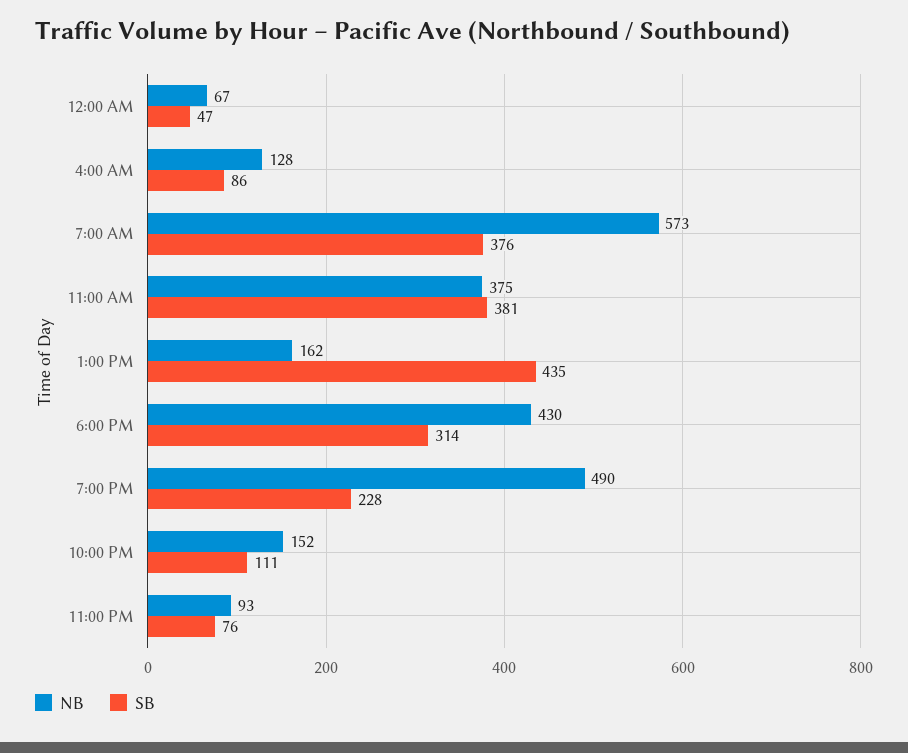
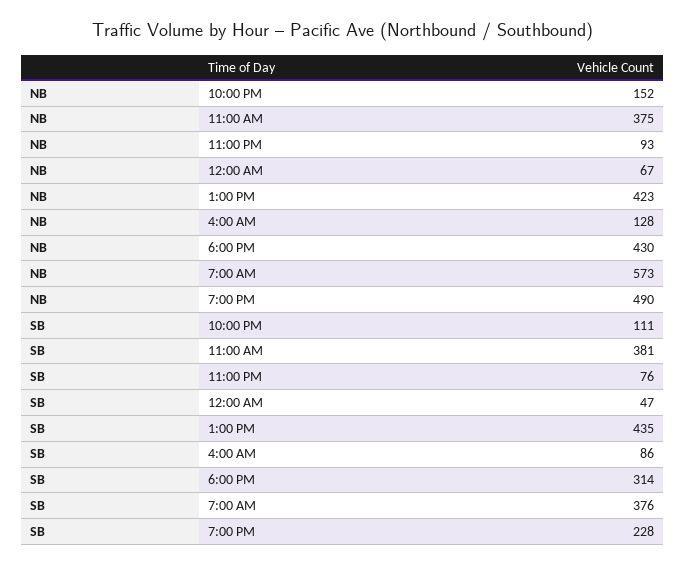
  {
    "NB": {
      "12:00 AM": 67,
      "4:00 AM": 128,
      "7:00 AM": 573,
      "11:00 AM": 375,
-     "1:00 PM": 162,
+     "1:00 PM": 423,
      "6:00 PM": 430,
      "7:00 PM": 490,
      "10:00 PM": 152,
      "11:00 PM": 93
    },
    "SB": {
      "12:00 AM": 47,
      "4:00 AM": 86,
      "7:00 AM": 376,
      "11:00 AM": 381,
      "1:00 PM": 435,
      "6:00 PM": 314,
      "7:00 PM": 228,
      "10:00 PM": 111,
      "11:00 PM": 76
    }
  }

